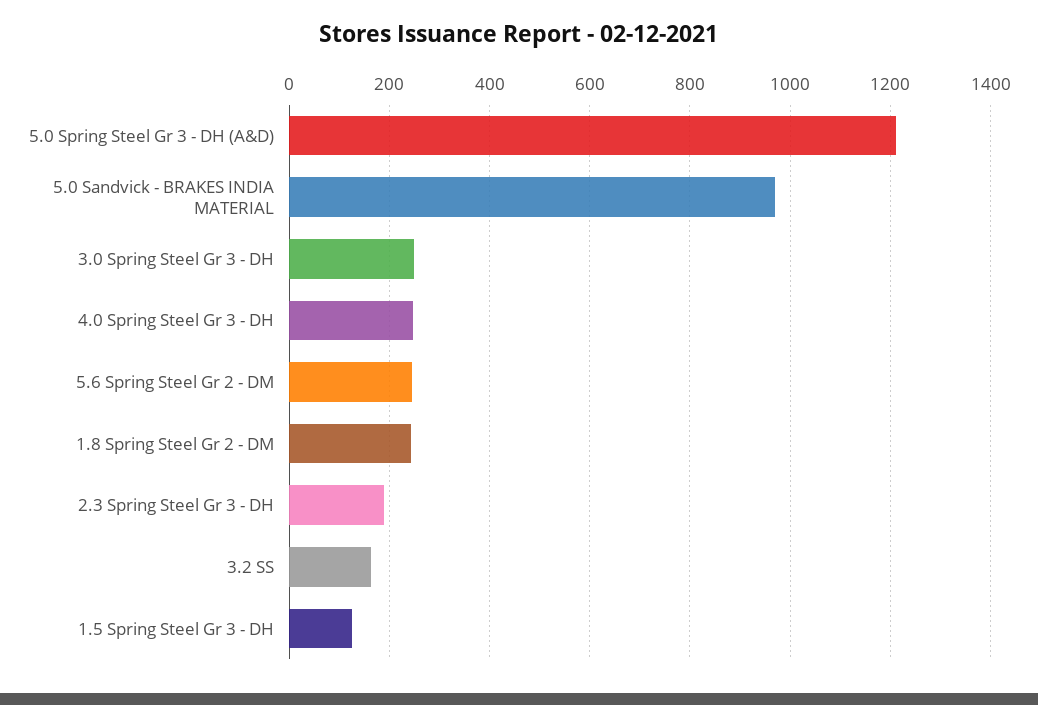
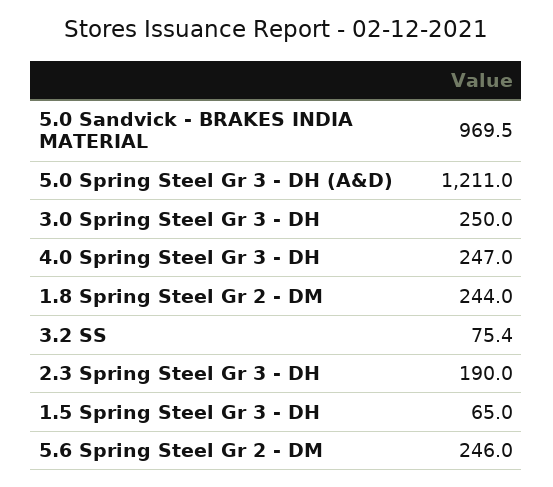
  {
    "5.0 Spring Steel Gr 3 - DH (A&D)": 1211,
    "5.0 Sandvick - BRAKES INDIA MATERIAL": 969.5,
    "3.0 Spring Steel Gr 3 - DH": 250,
    "4.0 Spring Steel Gr 3 - DH": 247,
    "5.6 Spring Steel Gr 2 - DM": 246,
    "1.8 Spring Steel Gr 2 - DM": 244,
    "2.3 Spring Steel Gr 3 - DH": 190,
-   "3.2 SS": 160,
+   "3.2 SS": 75.4,
-   "1.5 Spring Steel Gr 3 - DH": 120
+   "1.5 Spring Steel Gr 3 - DH": 65
  }

